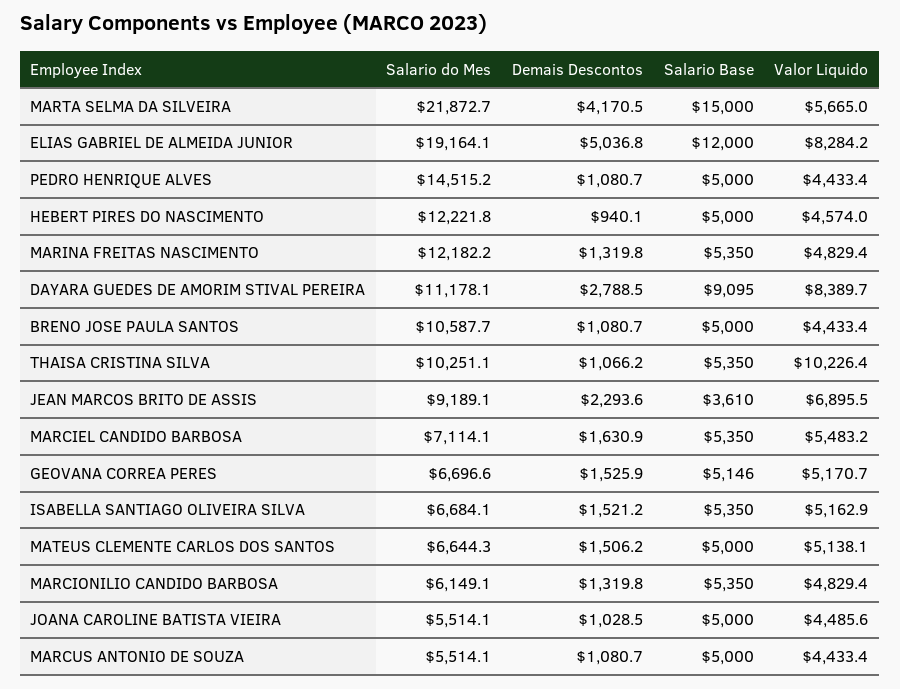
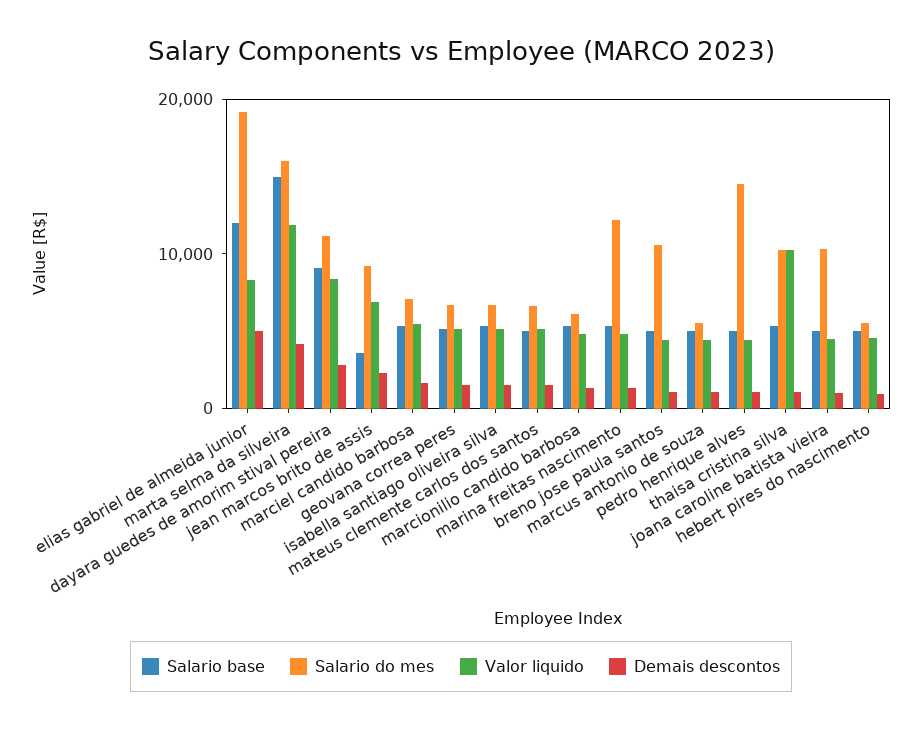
  {
    "Salario do Mes": {
-     "MARTA SELMA DA SILVEIRA": 21872.7,
+     "MARTA SELMA DA SILVEIRA": 16000,
      "ELIAS GABRIEL DE ALMEIDA JUNIOR": 19164.1,
      "PEDRO HENRIQUE ALVES": 14515.2,
-     "HEBERT PIRES DO NASCIMENTO": 12221.8,
+     "HEBERT PIRES DO NASCIMENTO": 6000,
      "MARINA FREITAS NASCIMENTO": 12182.2,
      "DAYARA GUEDES DE AMORIM STIVAL PEREIRA": 11178.1,
      "BRENO JOSE PAULA SANTOS": 10587.7,
      "THAISA CRISTINA SILVA": 10251.1,
      "JEAN MARCOS BRITO DE ASSIS": 9189.1,
      "MARCIEL CANDIDO BARBOSA": 7114.1,
      "GEOVANA CORREA PERES": 6696.6,
      "ISABELLA SANTIAGO OLIVEIRA SILVA": 6684.1,
      "MATEUS CLEMENTE CARLOS DOS SANTOS": 6644.3,
      "MARCIONILIO CANDIDO BARBOSA": 6149.1,
-     "JOANA CAROLINE BATISTA VIEIRA": 5514.1,
+     "JOANA CAROLINE BATISTA VIEIRA": 10000,
      "MARCUS ANTONIO DE SOUZA": 5514.1
    },
    "Demais Descontos": {
      "MARTA SELMA DA SILVEIRA": 4170.5,
      "ELIAS GABRIEL DE ALMEIDA JUNIOR": 5036.8,
      "PEDRO HENRIQUE ALVES": 1080.7,
      "HEBERT PIRES DO NASCIMENTO": 940.1,
      "MARINA FREITAS NASCIMENTO": 1319.8,
      "DAYARA GUEDES DE AMORIM STIVAL PEREIRA": 2788.5,
      "BRENO JOSE PAULA SANTOS": 1080.7,
      "THAISA CRISTINA SILVA": 1066.2,
      "JEAN MARCOS BRITO DE ASSIS": 2293.6,
      "MARCIEL CANDIDO BARBOSA": 1630.9,
      "GEOVANA CORREA PERES": 1525.9,
      "ISABELLA SANTIAGO OLIVEIRA SILVA": 1521.2,
      "MATEUS CLEMENTE CARLOS DOS SANTOS": 1506.2,
      "MARCIONILIO CANDIDO BARBOSA": 1319.8,
      "JOANA CAROLINE BATISTA VIEIRA": 1028.5,
      "MARCUS ANTONIO DE SOUZA": 1080.7
    },
    "Salario Base": {
      "MARTA SELMA DA SILVEIRA": 15000,
      "ELIAS GABRIEL DE ALMEIDA JUNIOR": 12000,
      "PEDRO HENRIQUE ALVES": 5000,
      "HEBERT PIRES DO NASCIMENTO": 5000,
      "MARINA FREITAS NASCIMENTO": 5350,
      "DAYARA GUEDES DE AMORIM STIVAL PEREIRA": 9095,
      "BRENO JOSE PAULA SANTOS": 5000,
      "THAISA CRISTINA SILVA": 5350,
      "JEAN MARCOS BRITO DE ASSIS": 3610,
      "MARCIEL CANDIDO BARBOSA": 5350,
      "GEOVANA CORREA PERES": 5146,
      "ISABELLA SANTIAGO OLIVEIRA SILVA": 5350,
      "MATEUS CLEMENTE CARLOS DOS SANTOS": 5000,
      "MARCIONILIO CANDIDO BARBOSA": 5350,
      "JOANA CAROLINE BATISTA VIEIRA": 5000,
      "MARCUS ANTONIO DE SOUZA": 5000
    },
    "Valor Liquido": {
-     "MARTA SELMA DA SILVEIRA": 5665,
+     "MARTA SELMA DA SILVEIRA": 12000,
      "ELIAS GABRIEL DE ALMEIDA JUNIOR": 8284.2,
      "PEDRO HENRIQUE ALVES": 4433.4,
      "HEBERT PIRES DO NASCIMENTO": 4574,
      "MARINA FREITAS NASCIMENTO": 4829.4,
      "DAYARA GUEDES DE AMORIM STIVAL PEREIRA": 8389.7,
      "BRENO JOSE PAULA SANTOS": 4433.4,
      "THAISA CRISTINA SILVA": 10226.4,
      "JEAN MARCOS BRITO DE ASSIS": 6895.5,
      "MARCIEL CANDIDO BARBOSA": 5483.2,
      "GEOVANA CORREA PERES": 5170.7,
      "ISABELLA SANTIAGO OLIVEIRA SILVA": 5162.9,
      "MATEUS CLEMENTE CARLOS DOS SANTOS": 5138.1,
      "MARCIONILIO CANDIDO BARBOSA": 4829.4,
      "JOANA CAROLINE BATISTA VIEIRA": 4485.6,
      "MARCUS ANTONIO DE SOUZA": 4433.4
    }
  }

